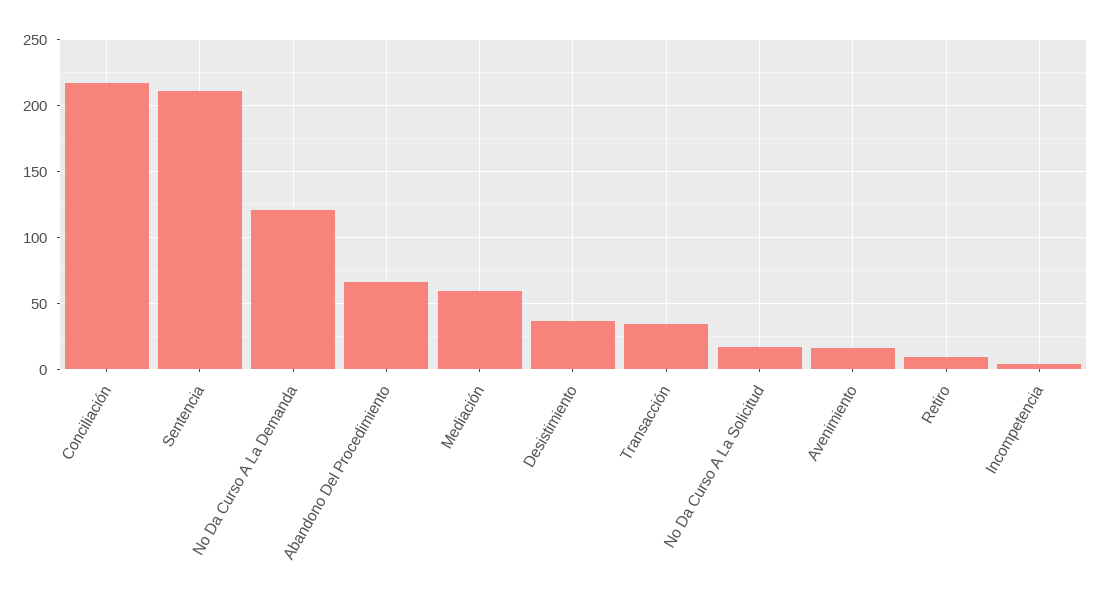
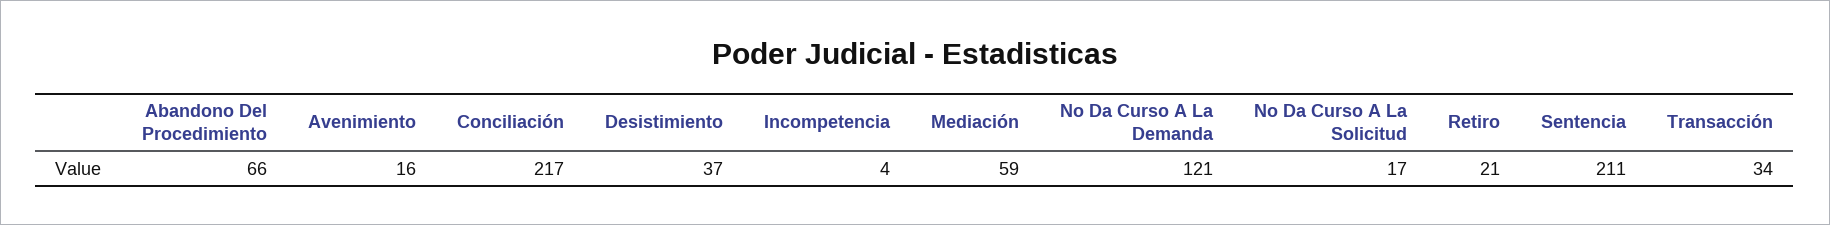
  {
    "Conciliación": 217,
    "Sentencia": 211,
    "No Da Curso A La Demanda": 121,
    "Abandono Del Procedimiento": 66,
    "Mediación": 59,
    "Desistimiento": 37,
    "Transacción": 34,
    "No Da Curso A La Solicitud": 17,
    "Avenimiento": 16,
-   "Retiro": 10,
+   "Retiro": 21,
    "Incompetencia": 4
  }

